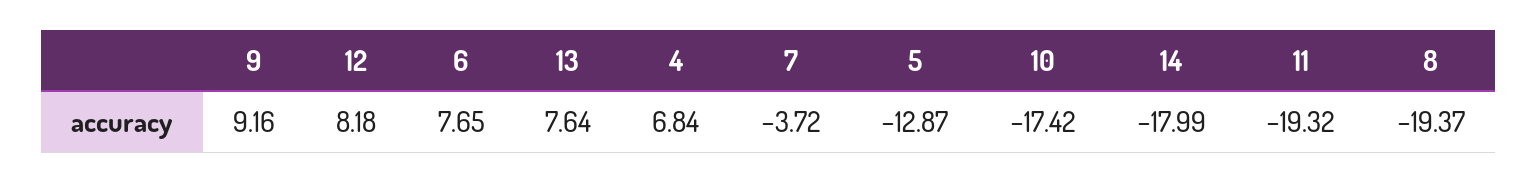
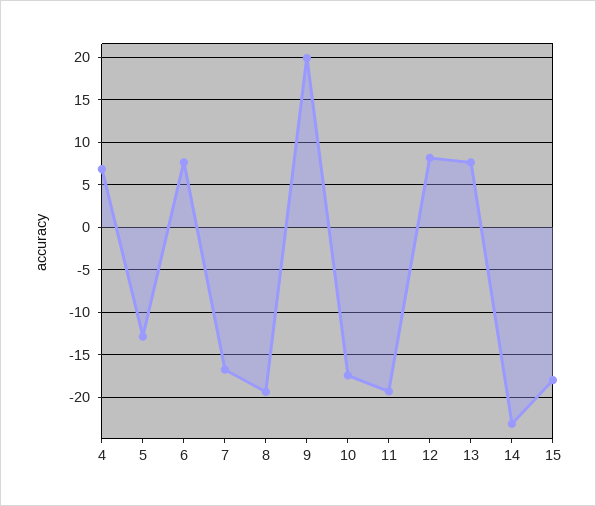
  {
-   "9": 9.16,
+   "9": 20,
    "12": 8.18,
    "6": 7.65,
    "13": 7.64,
    "4": 6.84,
-   "7": -3.72,
+   "7": -17,
    "5": -12.87,
    "10": -17.42,
-   "14": -17.99,
+   "14": -23,
    "11": -19.32,
-   "8": -19.37
+   "8": -19.37,
+   "15": -18
  }

